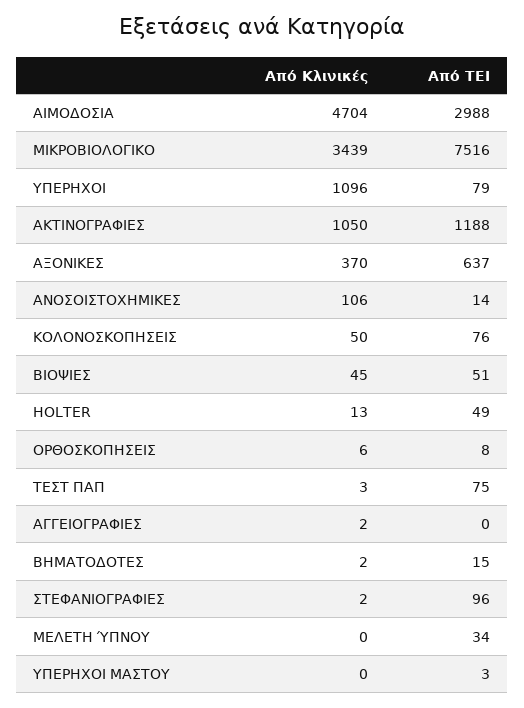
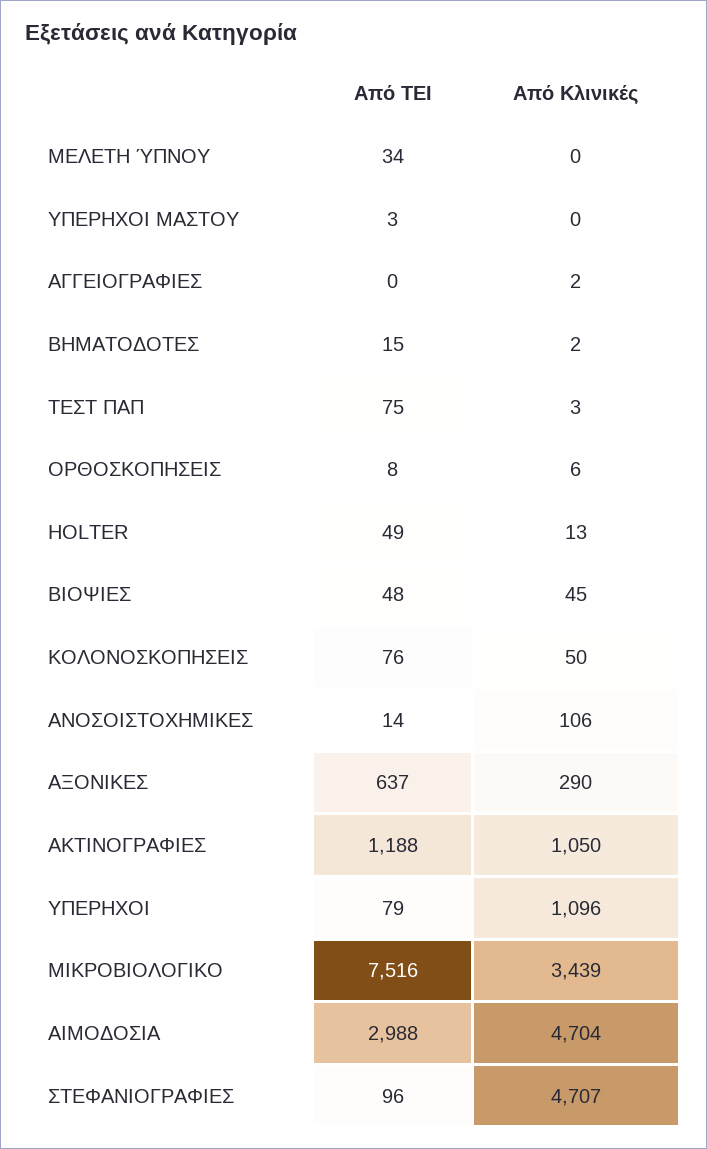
  {
    "Από Κλινικές": {
      "ΑΙΜΟΔΟΣΙΑ": 4704,
      "ΜΙΚΡΟΒΙΟΛΟΓΙΚΟ": 3439,
      "ΥΠΕΡΗΧΟΙ": 1096,
      "ΑΚΤΙΝΟΓΡΑΦΙΕΣ": 1050,
-     "ΑΞΟΝΙΚΕΣ": 370,
+     "ΑΞΟΝΙΚΕΣ": 290,
      "ΑΝΟΣΟΙΣΤΟΧΗΜΙΚΕΣ": 106,
      "ΚΟΛΟΝΟΣΚΟΠΗΣΕΙΣ": 50,
      "ΒΙΟΨΙΕΣ": 45,
      "HOLTER": 13,
      "ΟΡΘΟΣΚΟΠΗΣΕΙΣ": 6,
      "ΤΕΣΤ ΠΑΠ": 3,
      "ΑΓΓΕΙΟΓΡΑΦΙΕΣ": 2,
      "ΒΗΜΑΤΟΔΟΤΕΣ": 2,
-     "ΣΤΕΦΑΝΙΟΓΡΑΦΙΕΣ": 2,
+     "ΣΤΕΦΑΝΙΟΓΡΑΦΙΕΣ": 4707,
      "ΜΕΛΕΤΗ ΎΠΝΟΥ": 0,
      "ΥΠΕΡΗΧΟΙ ΜΑΣΤΟΥ": 0
    },
    "Από ΤΕΙ": {
      "ΑΙΜΟΔΟΣΙΑ": 2988,
      "ΜΙΚΡΟΒΙΟΛΟΓΙΚΟ": 7516,
      "ΥΠΕΡΗΧΟΙ": 79,
      "ΑΚΤΙΝΟΓΡΑΦΙΕΣ": 1188,
      "ΑΞΟΝΙΚΕΣ": 637,
      "ΑΝΟΣΟΙΣΤΟΧΗΜΙΚΕΣ": 14,
      "ΚΟΛΟΝΟΣΚΟΠΗΣΕΙΣ": 76,
-     "ΒΙΟΨΙΕΣ": 51,
+     "ΒΙΟΨΙΕΣ": 48,
      "HOLTER": 49,
      "ΟΡΘΟΣΚΟΠΗΣΕΙΣ": 8,
      "ΤΕΣΤ ΠΑΠ": 75,
      "ΑΓΓΕΙΟΓΡΑΦΙΕΣ": 0,
      "ΒΗΜΑΤΟΔΟΤΕΣ": 15,
      "ΣΤΕΦΑΝΙΟΓΡΑΦΙΕΣ": 96,
      "ΜΕΛΕΤΗ ΎΠΝΟΥ": 34,
      "ΥΠΕΡΗΧΟΙ ΜΑΣΤΟΥ": 3
    }
  }

